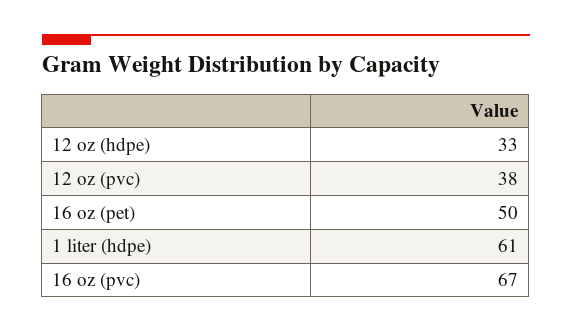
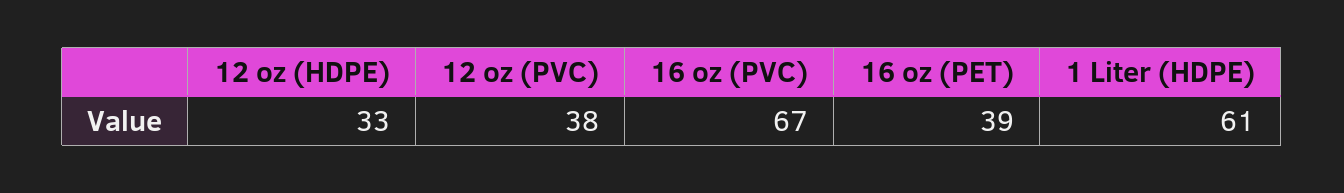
  {
    "12 oz (hdpe)": 33,
    "12 oz (pvc)": 38,
-   "16 oz (pet)": 50,
+   "16 oz (pet)": 39,
    "1 liter (hdpe)": 61,
    "16 oz (pvc)": 67
  }

